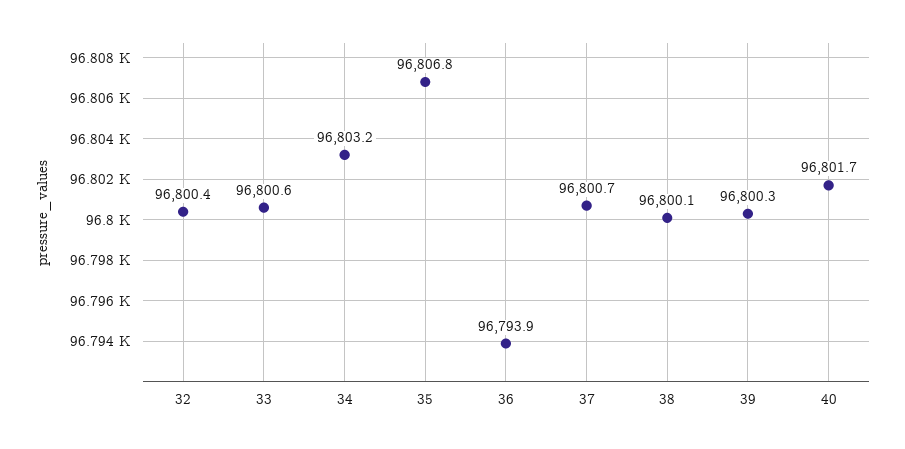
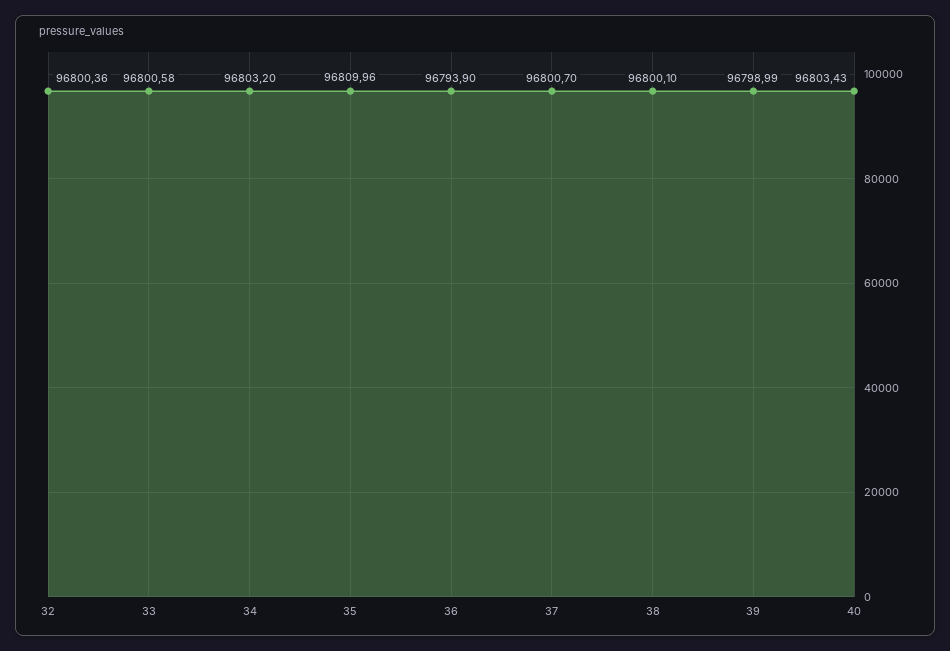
  {
    "32": 96800.36,
    "33": 96800.58,
    "34": 96803.2,
-   "35": 96806.8,
+   "35": 96809.96,
    "36": 96793.9,
    "37": 96800.7,
    "38": 96800.1,
-   "39": 96800.3,
+   "39": 96798.99,
-   "40": 96801.7
+   "40": 96803.43
  }

